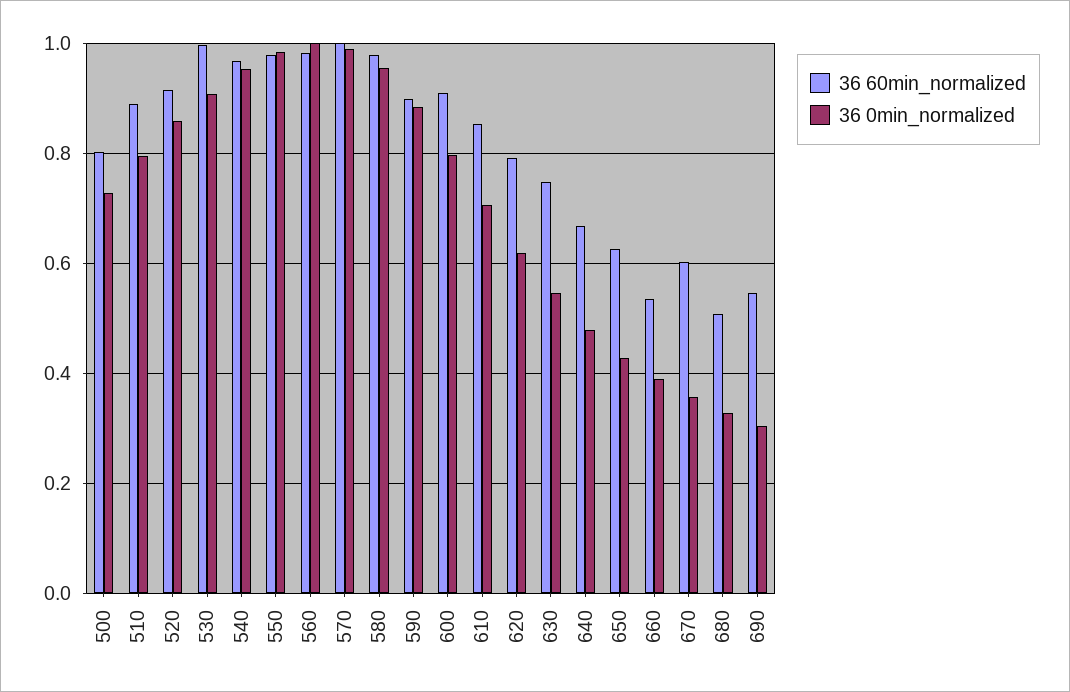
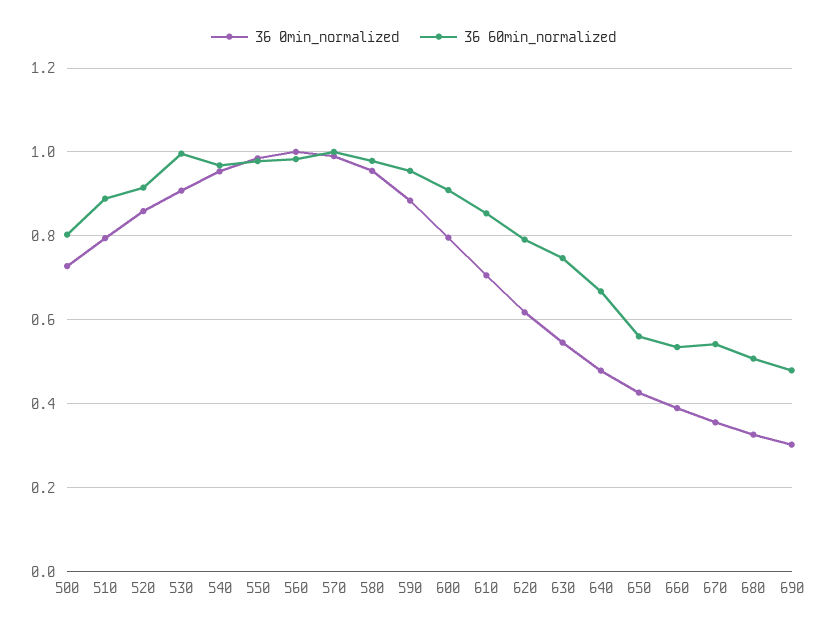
  {
    "36 60min_normalized": {
      "500": 0.8,
      "510": 0.88,
      "520": 0.92,
      "530": 1,
      "540": 0.96,
      "550": 0.98,
      "560": 0.98,
      "570": 1,
      "580": 0.98,
-     "590": 0.9,
+     "590": 0.96,
      "600": 0.9,
      "610": 0.86,
      "620": 0.8,
      "630": 0.74,
      "640": 0.66,
-     "650": 0.62,
+     "650": 0.56,
      "660": 0.54,
-     "670": 0.6,
+     "670": 0.54,
      "680": 0.5,
-     "690": 0.54
+     "690": 0.48
    },
    "36 0min_normalized": {
      "500": 0.72,
      "510": 0.8,
      "520": 0.86,
      "530": 0.9,
      "540": 0.96,
      "550": 0.98,
      "560": 1,
      "570": 1,
      "580": 0.96,
      "590": 0.88,
      "600": 0.8,
      "610": 0.7,
      "620": 0.62,
      "630": 0.54,
      "640": 0.48,
      "650": 0.42,
      "660": 0.4,
      "670": 0.36,
      "680": 0.32,
      "690": 0.3
    }
  }

